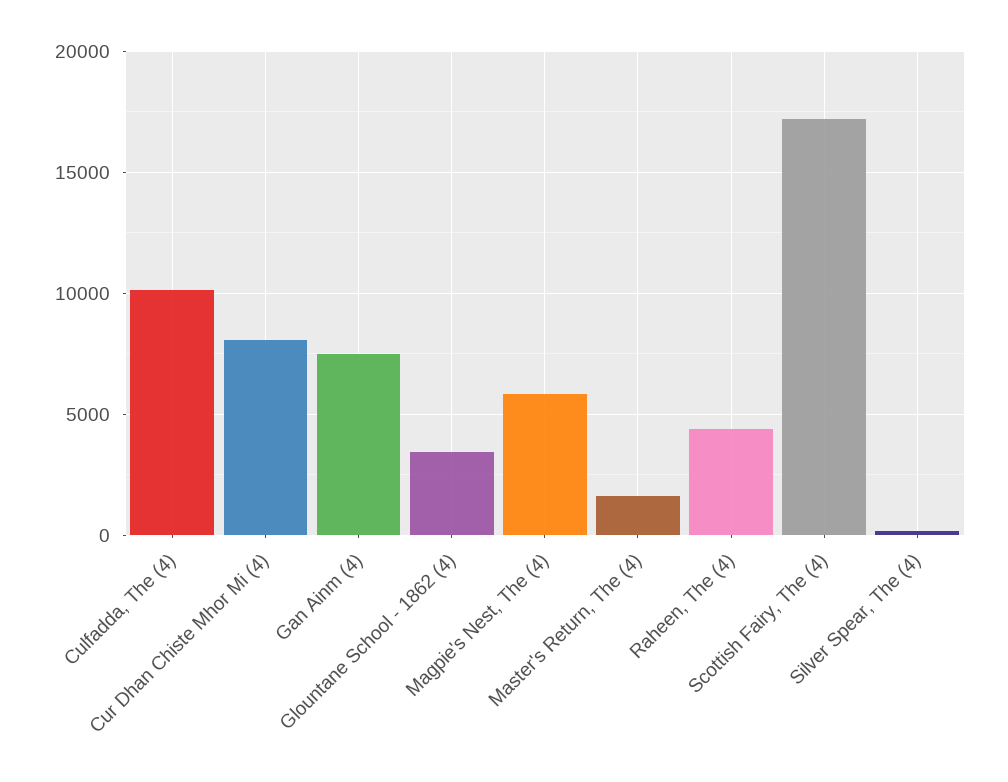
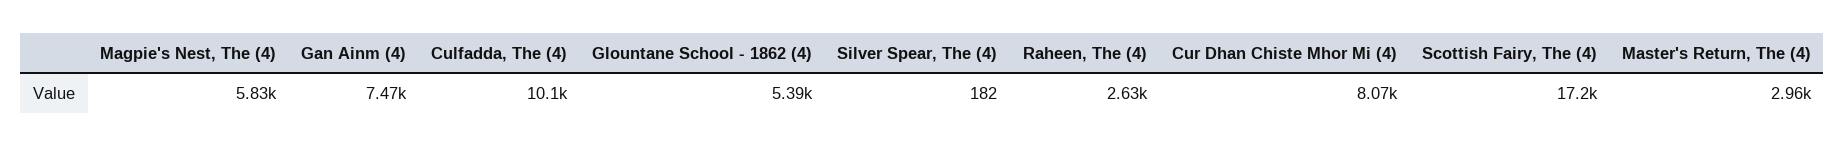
  {
    "Culfadda, The (4)": 10100,
    "Cur Dhan Chiste Mhor Mi (4)": 8070,
    "Gan Ainm (4)": 7470,
-   "Glountane School - 1862 (4)": 3500,
+   "Glountane School - 1862 (4)": 5390,
    "Magpie's Nest, The (4)": 5830,
-   "Master's Return, The (4)": 1500,
+   "Master's Return, The (4)": 2960,
-   "Raheen, The (4)": 4500,
+   "Raheen, The (4)": 2630,
    "Scottish Fairy, The (4)": 17200,
    "Silver Spear, The (4)": 182
  }

